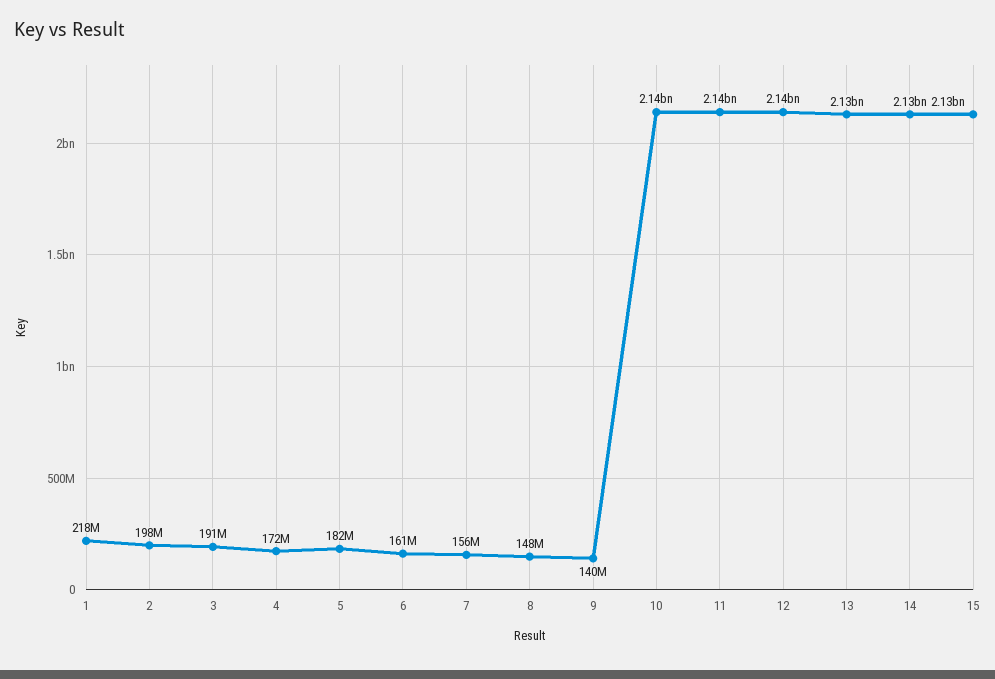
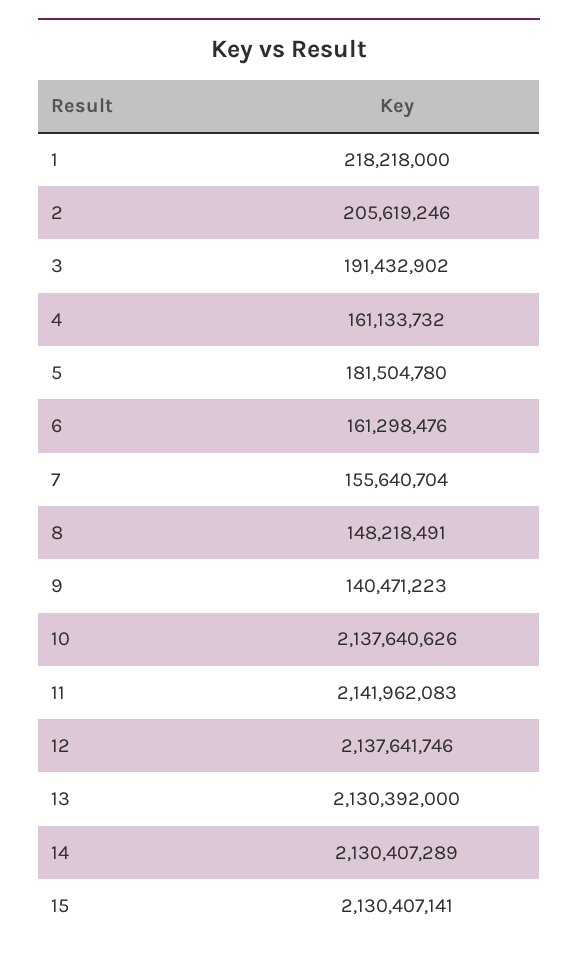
  {
    "1": 218218000,
-   "2": 198000000,
+   "2": 205619246,
    "3": 191432902,
-   "4": 172000000,
+   "4": 161133732,
    "5": 181504780,
    "6": 161298476,
    "7": 155640704,
    "8": 148218491,
    "9": 140471223,
    "10": 2137640626,
    "11": 2141962083,
    "12": 2137641746,
    "13": 2130392000,
    "14": 2130407289,
    "15": 2130407141
  }

